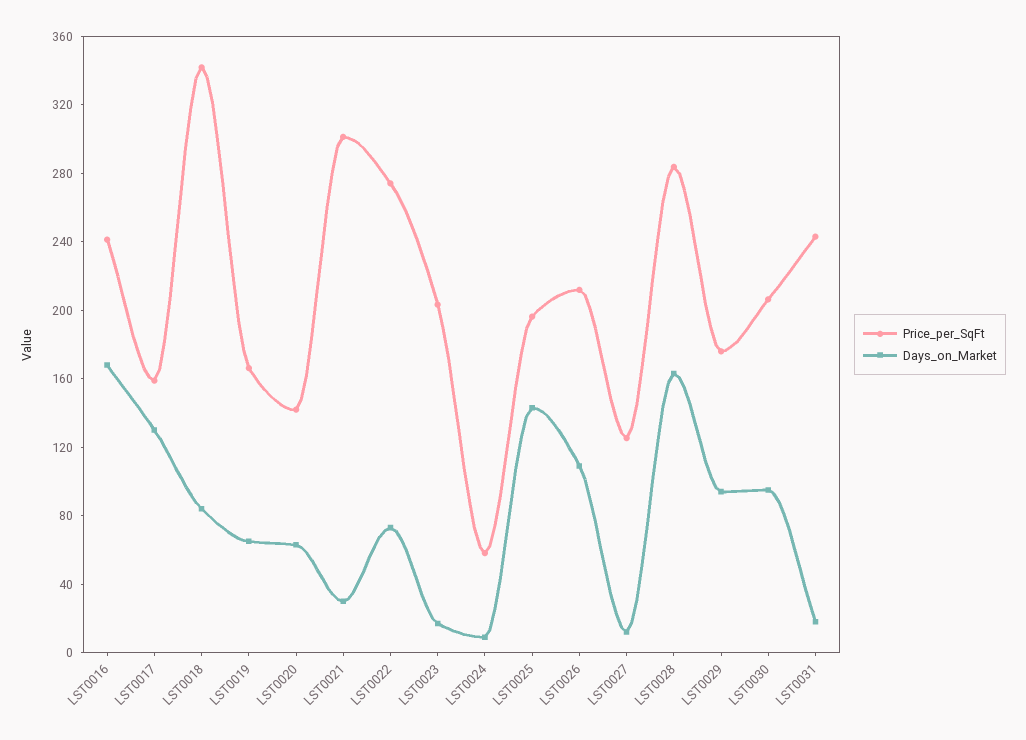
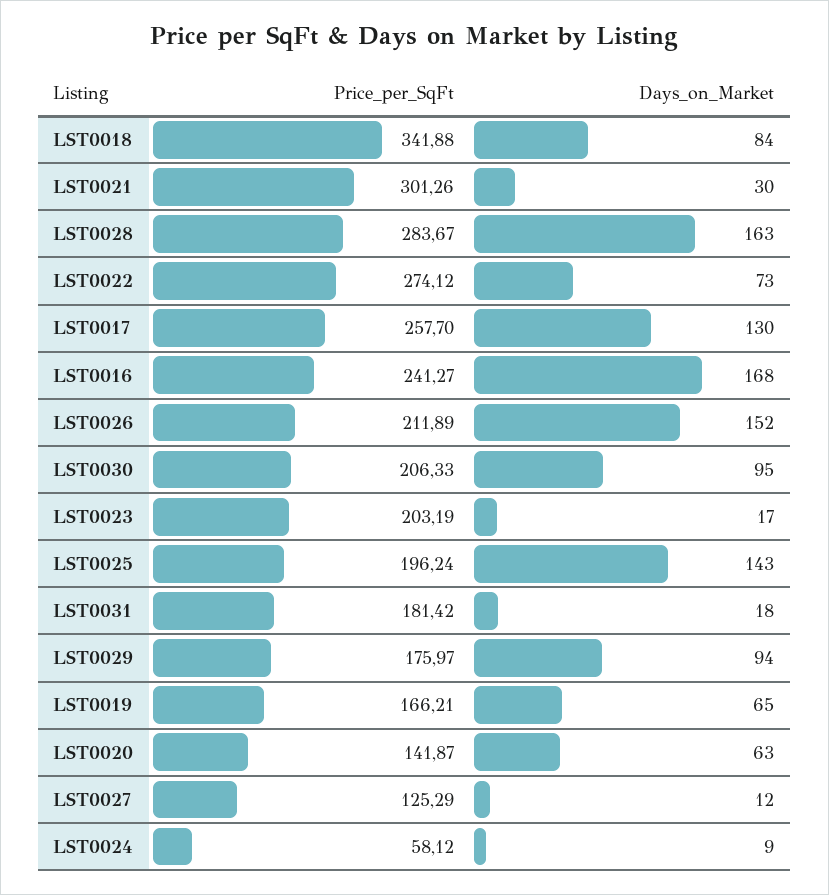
  {
    "Price_per_SqFt": {
      "LST0016": 241.27,
-     "LST0017": 160,
+     "LST0017": 257.7,
      "LST0018": 341.88,
      "LST0019": 166.21,
      "LST0020": 141.87,
      "LST0021": 301.26,
      "LST0022": 274.12,
      "LST0023": 203.19,
      "LST0024": 58.12,
      "LST0025": 196.24,
      "LST0026": 211.89,
      "LST0027": 125.29,
      "LST0028": 283.67,
      "LST0029": 175.97,
      "LST0030": 206.33,
-     "LST0031": 240
+     "LST0031": 181.42
    },
    "Days_on_Market": {
      "LST0016": 168,
      "LST0017": 130,
      "LST0018": 84,
      "LST0019": 65,
      "LST0020": 63,
      "LST0021": 30,
      "LST0022": 73,
      "LST0023": 17,
      "LST0024": 9,
      "LST0025": 143,
-     "LST0026": 110,
+     "LST0026": 152,
      "LST0027": 12,
      "LST0028": 163,
      "LST0029": 94,
      "LST0030": 95,
      "LST0031": 18
    }
  }

